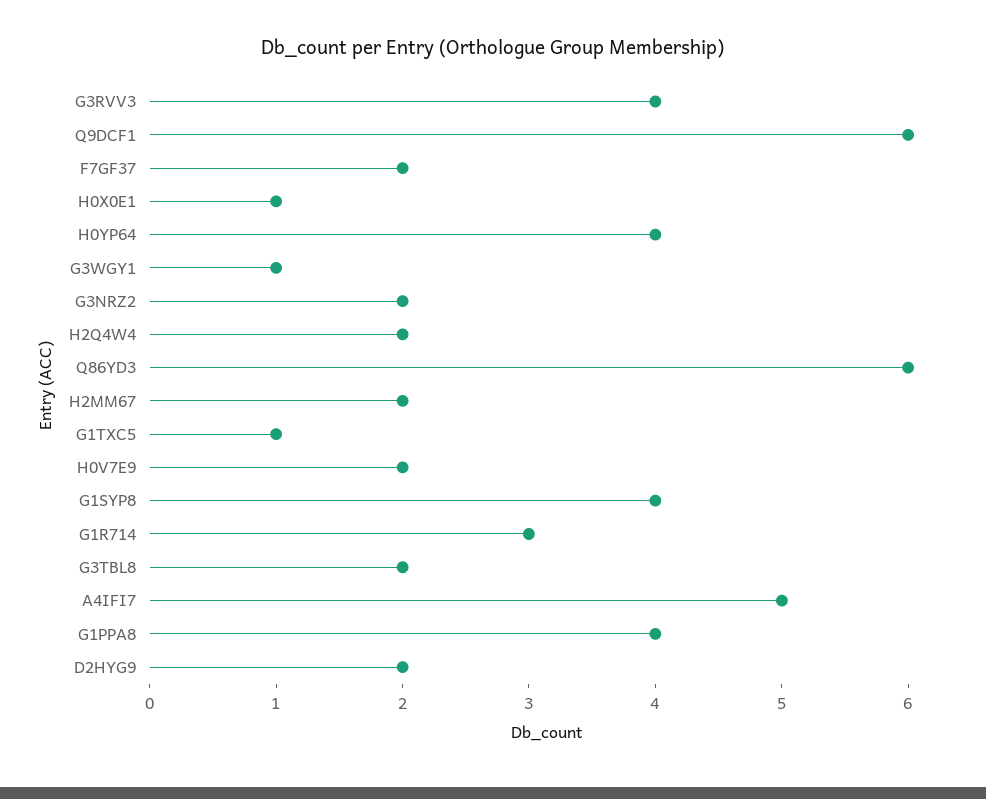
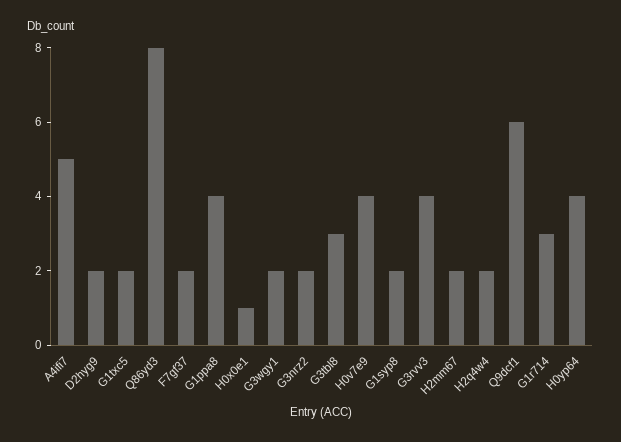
  {
    "G3RVV3": 4,
    "Q9DCF1": 6,
    "F7GF37": 2,
    "H0X0E1": 1,
    "H0YP64": 4,
-   "G3WGY1": 1,
+   "G3WGY1": 2,
    "G3NRZ2": 2,
    "H2Q4W4": 2,
-   "Q86YD3": 6,
+   "Q86YD3": 8,
    "H2MM67": 2,
-   "G1TXC5": 1,
+   "G1TXC5": 2,
-   "H0V7E9": 2,
+   "H0V7E9": 4,
-   "G1SYP8": 4,
+   "G1SYP8": 2,
    "G1R714": 3,
-   "G3TBL8": 2,
+   "G3TBL8": 3,
    "A4IFI7": 5,
    "G1PPA8": 4,
    "D2HYG9": 2
  }

